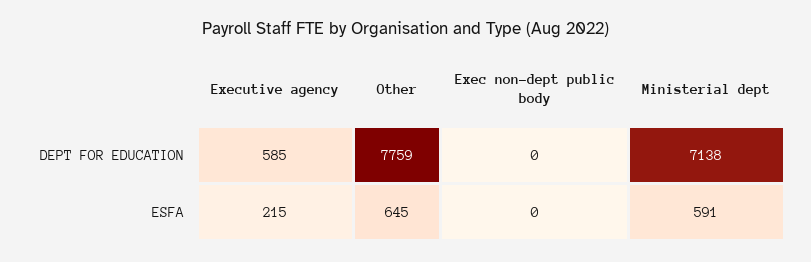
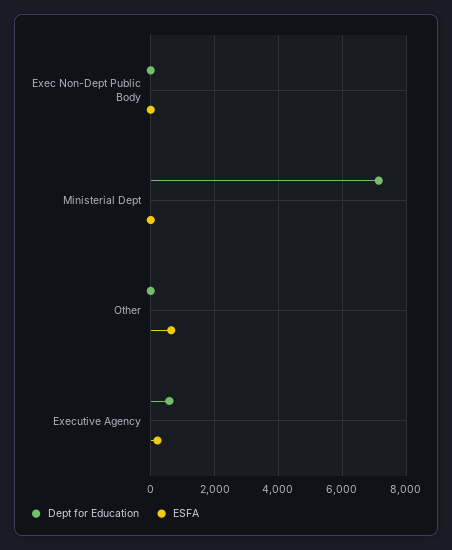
  {
    "DEPT FOR EDUCATION": {
      "Executive agency": 585,
-     "Other": 7759,
+     "Other": 0,
      "Exec non-dept public body": 0,
      "Ministerial dept": 7138
    },
    "ESFA": {
      "Executive agency": 215,
      "Other": 645,
      "Exec non-dept public body": 0,
-     "Ministerial dept": 591
+     "Ministerial dept": 0
    }
  }

